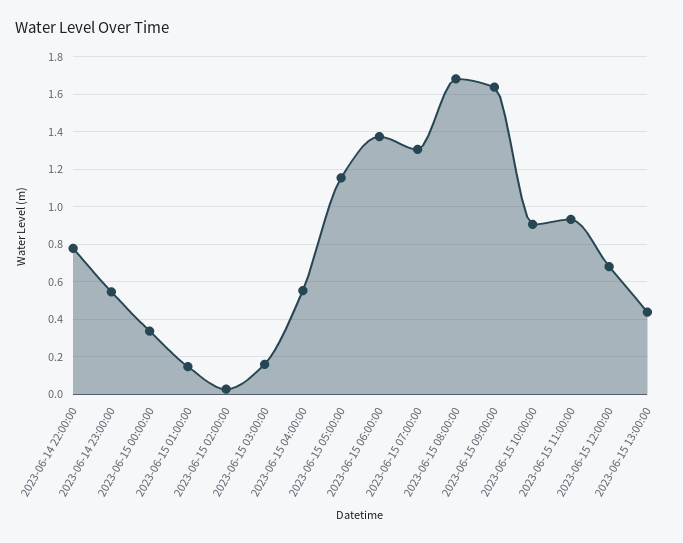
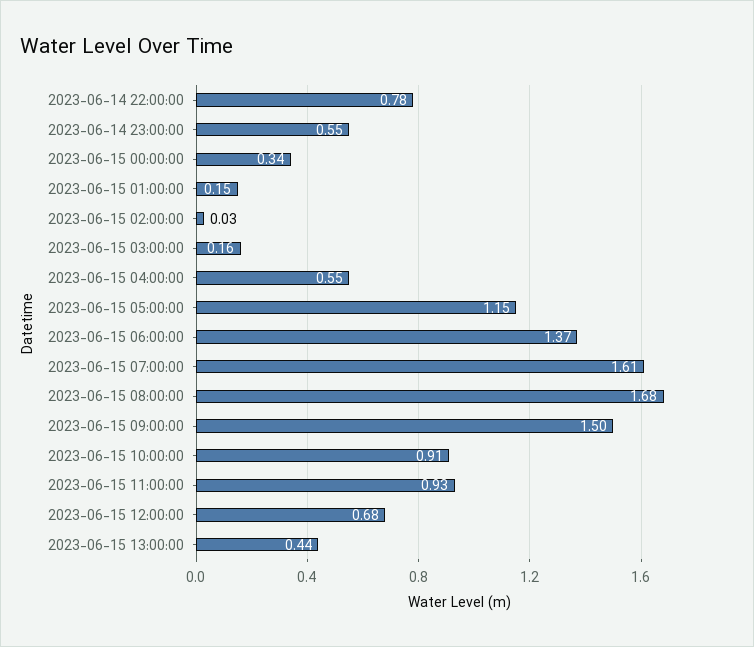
  {
    "2023-06-14 22:00:00": 0.78,
    "2023-06-14 23:00:00": 0.55,
    "2023-06-15 00:00:00": 0.34,
    "2023-06-15 01:00:00": 0.15,
    "2023-06-15 02:00:00": 0.03,
    "2023-06-15 03:00:00": 0.16,
    "2023-06-15 04:00:00": 0.55,
    "2023-06-15 05:00:00": 1.15,
    "2023-06-15 06:00:00": 1.37,
-   "2023-06-15 07:00:00": 1.3,
+   "2023-06-15 07:00:00": 1.61,
    "2023-06-15 08:00:00": 1.68,
-   "2023-06-15 09:00:00": 1.65,
+   "2023-06-15 09:00:00": 1.5,
    "2023-06-15 10:00:00": 0.91,
    "2023-06-15 11:00:00": 0.93,
    "2023-06-15 12:00:00": 0.68,
    "2023-06-15 13:00:00": 0.44
  }

